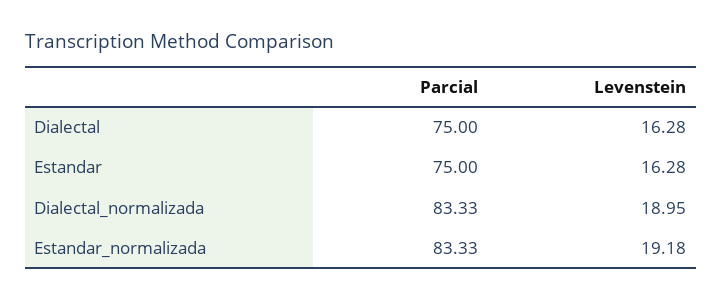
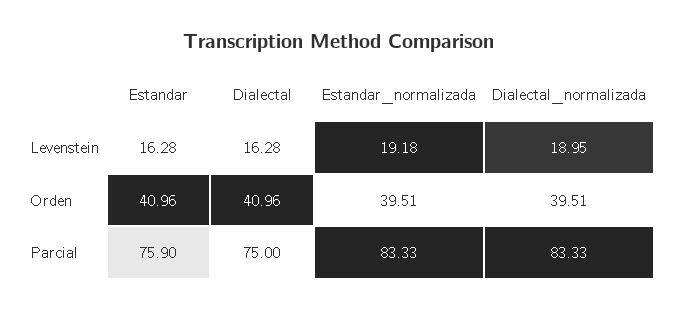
  {
    "Parcial": {
      "Dialectal": 75,
-     "Estandar": 75,
+     "Estandar": 75.9,
      "Dialectal_normalizada": 83.33,
      "Estandar_normalizada": 83.33
    },
    "Levenstein": {
      "Dialectal": 16.28,
      "Estandar": 16.28,
      "Dialectal_normalizada": 18.95,
      "Estandar_normalizada": 19.18
-   }
+   },
+   "Orden": {
+     "Estandar": 40.96,
+     "Dialectal": 40.96,
+     "Estandar_normalizada": 39.51,
+     "Dialectal_normalizada": 39.51
+   }
  }

